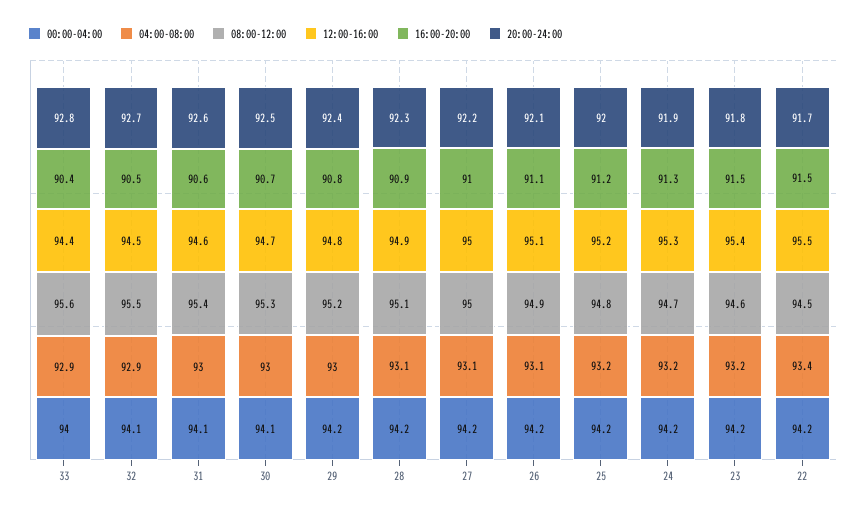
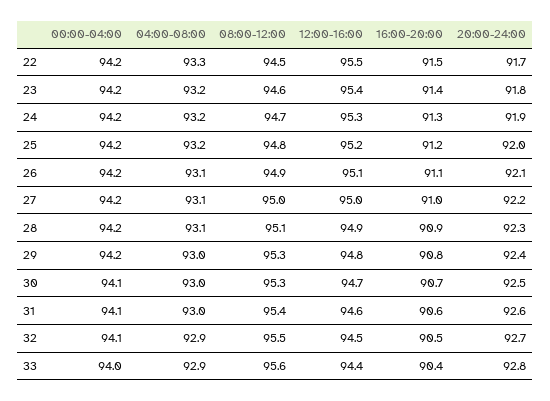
  {
    "00:00-04:00": {
      "33": 94,
      "32": 94.1,
      "31": 94.1,
      "30": 94.1,
      "29": 94.2,
      "28": 94.2,
      "27": 94.2,
      "26": 94.2,
      "25": 94.2,
      "24": 94.2,
      "23": 94.2,
      "22": 94.2
    },
    "04:00-08:00": {
      "33": 92.9,
      "32": 92.9,
      "31": 93,
      "30": 93,
      "29": 93,
      "28": 93.1,
      "27": 93.1,
      "26": 93.1,
      "25": 93.2,
      "24": 93.2,
      "23": 93.2,
-     "22": 93.4
+     "22": 93.3
    },
    "08:00-12:00": {
      "33": 95.6,
      "32": 95.5,
      "31": 95.4,
      "30": 95.3,
-     "29": 95.2,
+     "29": 95.3,
      "28": 95.1,
      "27": 95,
      "26": 94.9,
      "25": 94.8,
      "24": 94.7,
      "23": 94.6,
      "22": 94.5
    },
    "12:00-16:00": {
      "33": 94.4,
      "32": 94.5,
      "31": 94.6,
      "30": 94.7,
      "29": 94.8,
      "28": 94.9,
      "27": 95,
      "26": 95.1,
      "25": 95.2,
      "24": 95.3,
      "23": 95.4,
      "22": 95.5
    },
    "16:00-20:00": {
      "33": 90.4,
      "32": 90.5,
      "31": 90.6,
      "30": 90.7,
      "29": 90.8,
      "28": 90.9,
      "27": 91,
      "26": 91.1,
      "25": 91.2,
      "24": 91.3,
-     "23": 91.5,
+     "23": 91.4,
      "22": 91.5
    },
    "20:00-24:00": {
      "33": 92.8,
      "32": 92.7,
      "31": 92.6,
      "30": 92.5,
      "29": 92.4,
      "28": 92.3,
      "27": 92.2,
      "26": 92.1,
      "25": 92,
      "24": 91.9,
      "23": 91.8,
      "22": 91.7
    }
  }

